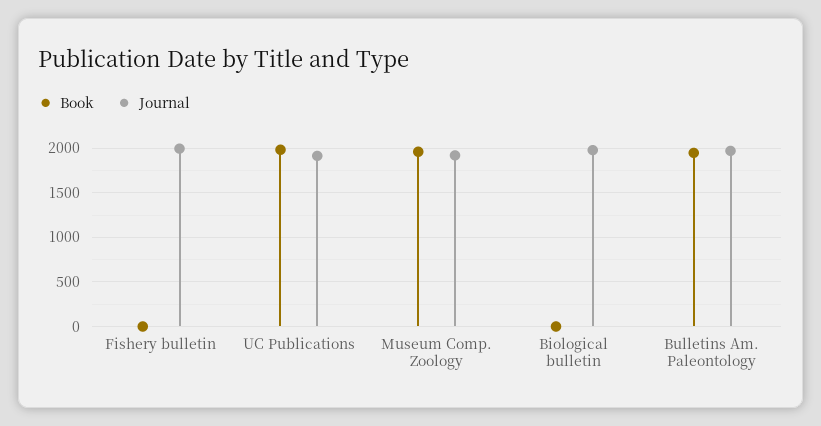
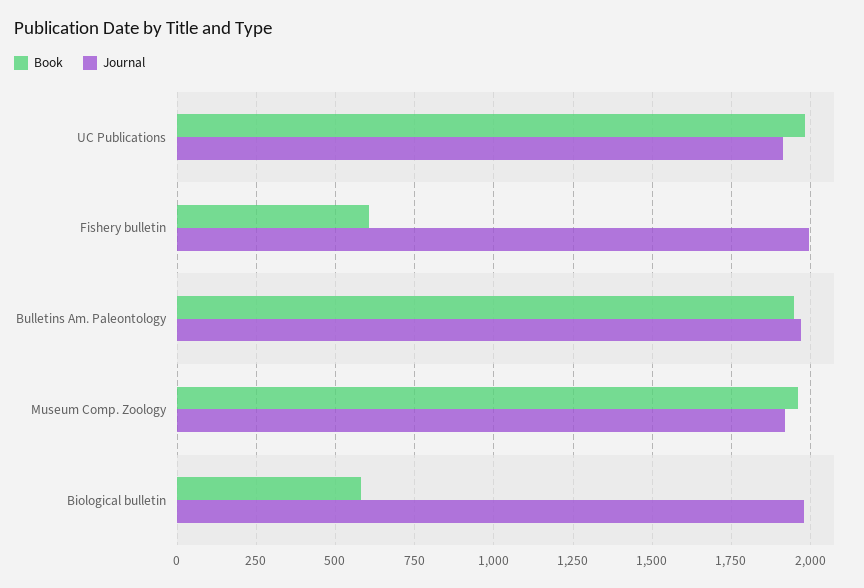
  {
    "Book": {
-     "Fishery bulletin": 0,
+     "Fishery bulletin": 600,
      "UC Publications": 1975,
      "Museum Comp. Zoology": 1950,
-     "Biological bulletin": 0,
+     "Biological bulletin": 575,
      "Bulletins Am. Paleontology": 1950
    },
    "Journal": {
      "Fishery bulletin": 2000,
      "UC Publications": 1925,
      "Museum Comp. Zoology": 1925,
      "Biological bulletin": 1975,
      "Bulletins Am. Paleontology": 1975
    }
  }

